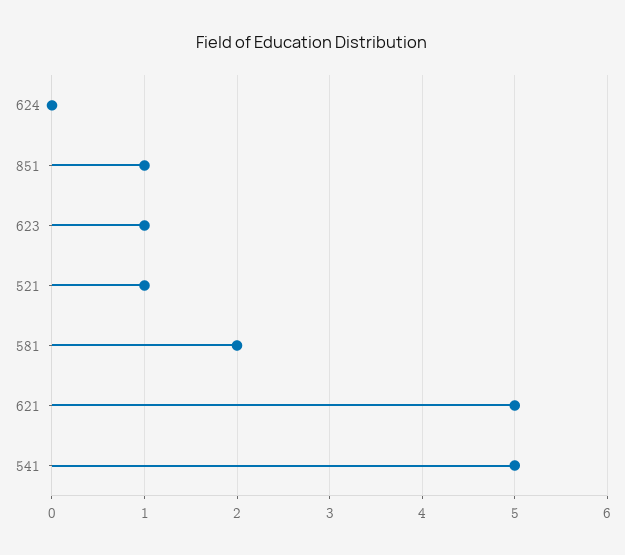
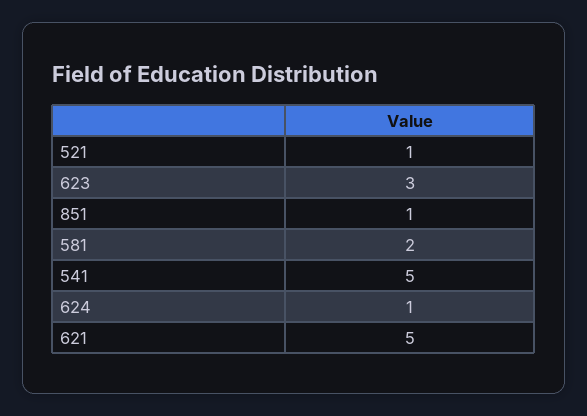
  {
-   "624": 0,
+   "624": 1,
    "851": 1,
-   "623": 1,
+   "623": 3,
    "521": 1,
    "581": 2,
    "621": 5,
    "541": 5
  }

